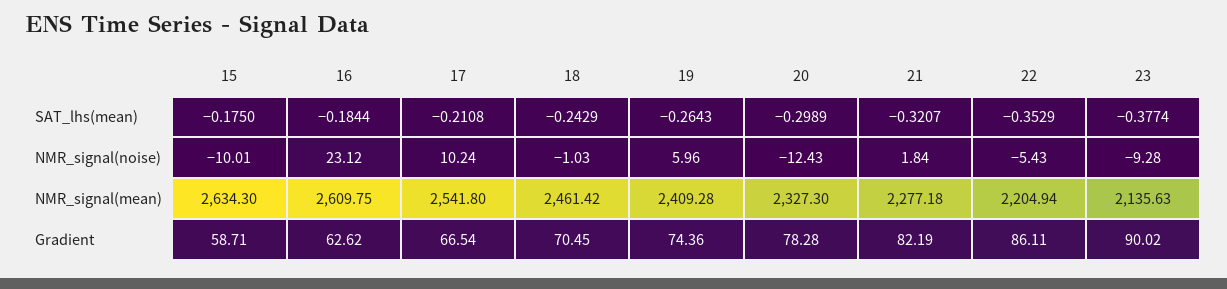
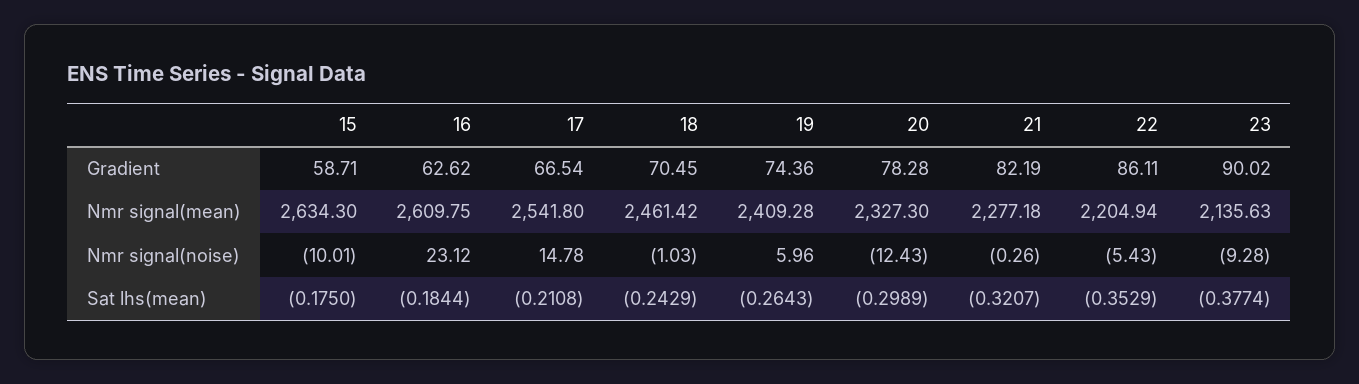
  {
    "15": {
      "SAT_lhs(mean)": -0.175,
      "NMR_signal(noise)": -10.01,
      "NMR_signal(mean)": 2634.3,
      "Gradient": 58.71
    },
    "16": {
      "SAT_lhs(mean)": -0.1844,
      "NMR_signal(noise)": 23.12,
      "NMR_signal(mean)": 2609.75,
      "Gradient": 62.62
    },
    "17": {
      "SAT_lhs(mean)": -0.2108,
-     "NMR_signal(noise)": 10.24,
+     "NMR_signal(noise)": 14.78,
      "NMR_signal(mean)": 2541.8,
      "Gradient": 66.54
    },
    "18": {
      "SAT_lhs(mean)": -0.2429,
      "NMR_signal(noise)": -1.03,
      "NMR_signal(mean)": 2461.42,
      "Gradient": 70.45
    },
    "19": {
      "SAT_lhs(mean)": -0.2643,
      "NMR_signal(noise)": 5.96,
      "NMR_signal(mean)": 2409.28,
      "Gradient": 74.36
    },
    "20": {
      "SAT_lhs(mean)": -0.2989,
      "NMR_signal(noise)": -12.43,
      "NMR_signal(mean)": 2327.3,
      "Gradient": 78.28
    },
    "21": {
      "SAT_lhs(mean)": -0.3207,
-     "NMR_signal(noise)": 1.84,
+     "NMR_signal(noise)": -0.26,
      "NMR_signal(mean)": 2277.18,
      "Gradient": 82.19
    },
    "22": {
      "SAT_lhs(mean)": -0.3529,
      "NMR_signal(noise)": -5.43,
      "NMR_signal(mean)": 2204.94,
      "Gradient": 86.11
    },
    "23": {
      "SAT_lhs(mean)": -0.3774,
      "NMR_signal(noise)": -9.28,
      "NMR_signal(mean)": 2135.63,
      "Gradient": 90.02
    }
  }

